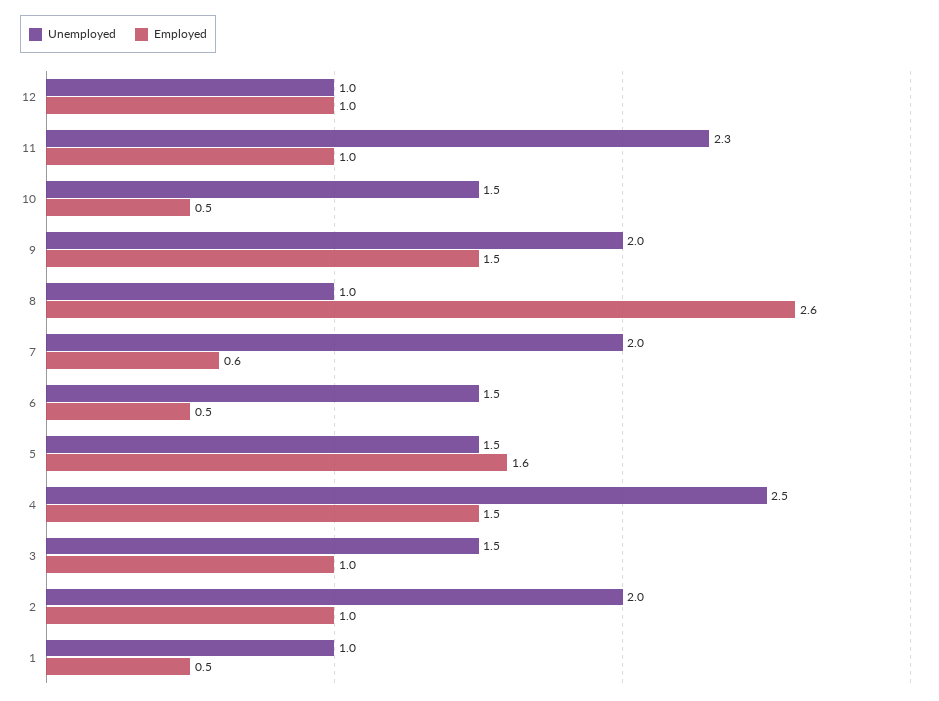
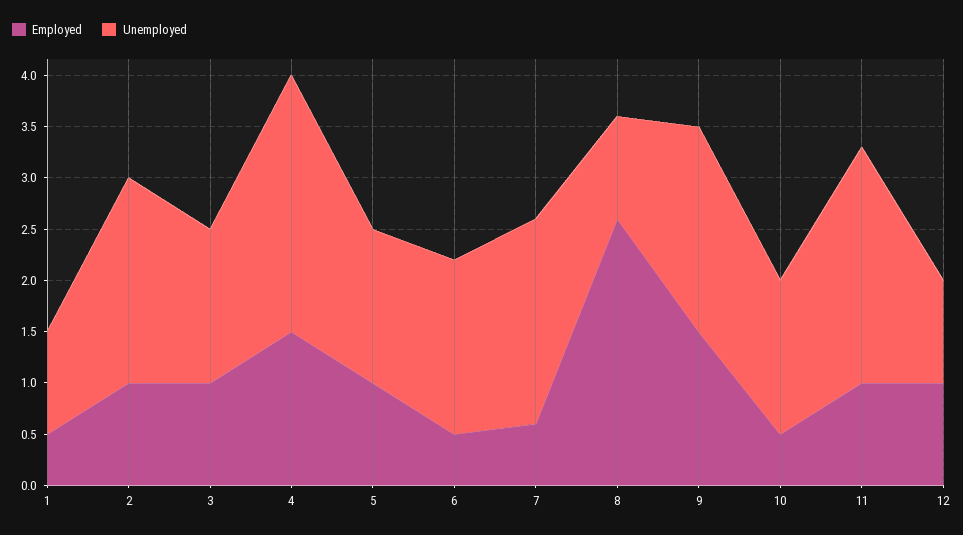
  {
    "Unemployed": {
      "12": 1,
      "11": 2.3,
      "10": 1.5,
      "9": 2,
      "8": 1,
      "7": 2,
-     "6": 1.5,
+     "6": 1.7,
      "5": 1.5,
      "4": 2.5,
      "3": 1.5,
      "2": 2,
      "1": 1
    },
    "Employed": {
      "12": 1,
      "11": 1,
      "10": 0.5,
      "9": 1.5,
      "8": 2.6,
      "7": 0.6,
      "6": 0.5,
-     "5": 1.6,
+     "5": 1,
      "4": 1.5,
      "3": 1,
      "2": 1,
      "1": 0.5
    }
  }

